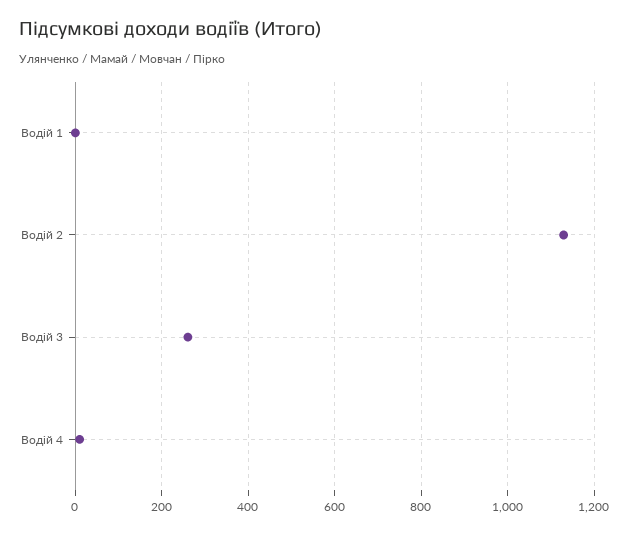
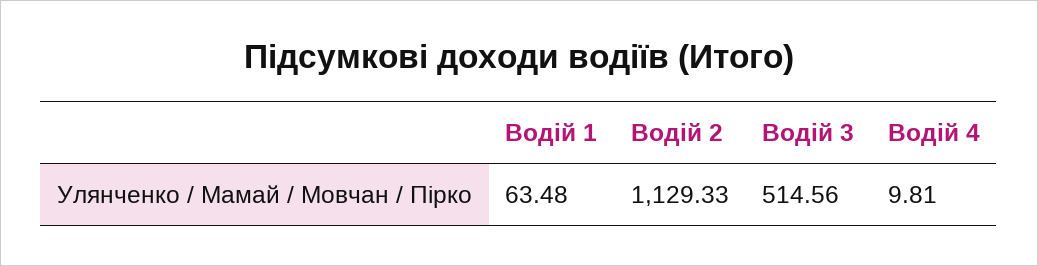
  {
-   "Водій 1": 0,
+   "Водій 1": 63.48,
    "Водій 2": 1129.33,
-   "Водій 3": 260,
+   "Водій 3": 514.56,
    "Водій 4": 9.81
  }

